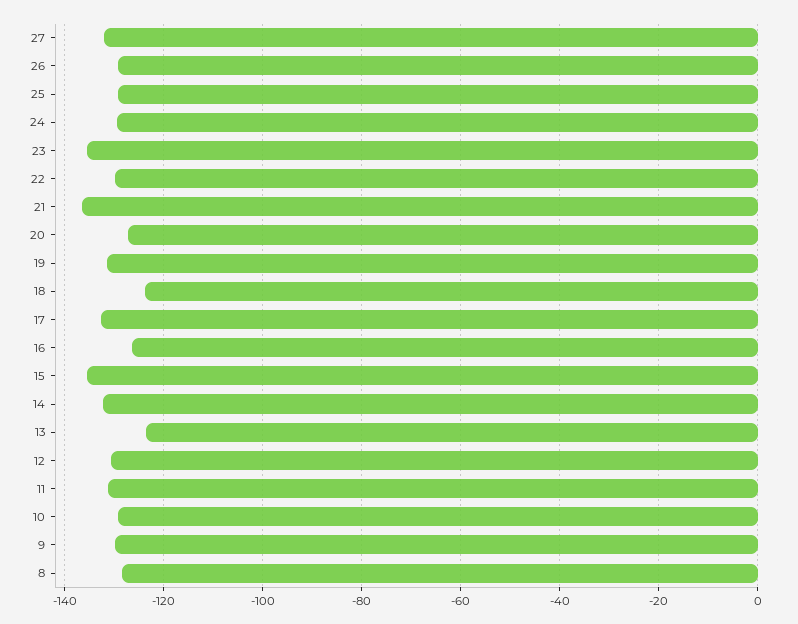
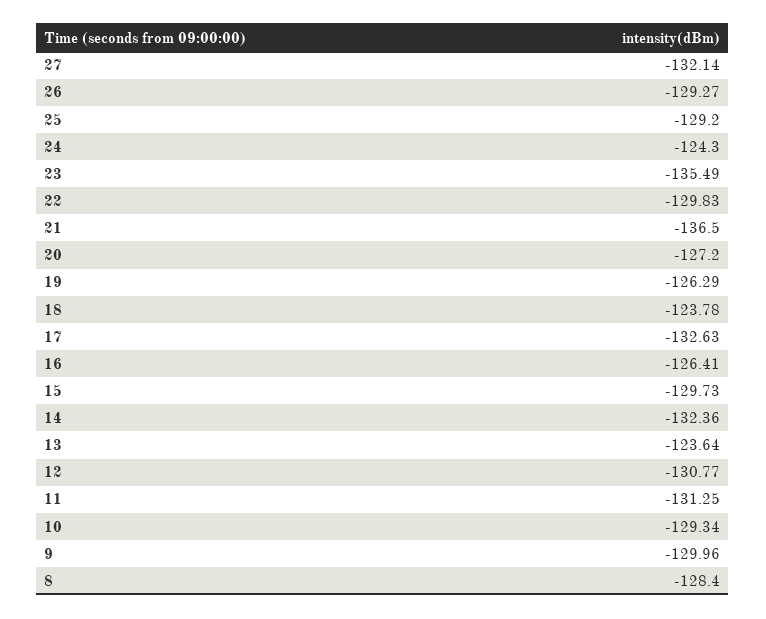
  {
    "27": -132.14,
    "26": -129.27,
    "25": -129.2,
-   "24": -130,
+   "24": -124.3,
    "23": -135.49,
    "22": -129.83,
    "21": -136.5,
    "20": -127.2,
-   "19": -132,
+   "19": -126.29,
    "18": -123.78,
    "17": -132.63,
    "16": -126.41,
-   "15": -136,
+   "15": -129.73,
    "14": -132.36,
    "13": -123.64,
    "12": -130.77,
    "11": -131.25,
    "10": -129.34,
    "9": -129.96,
    "8": -128.4
  }

